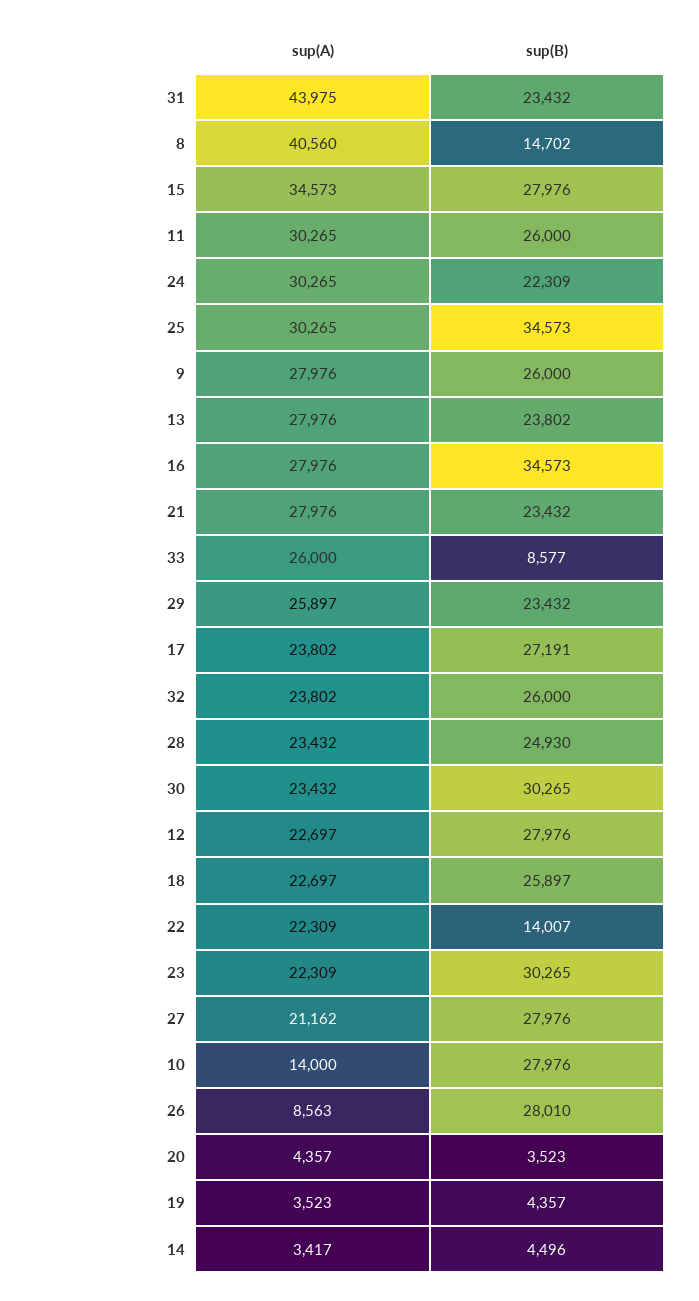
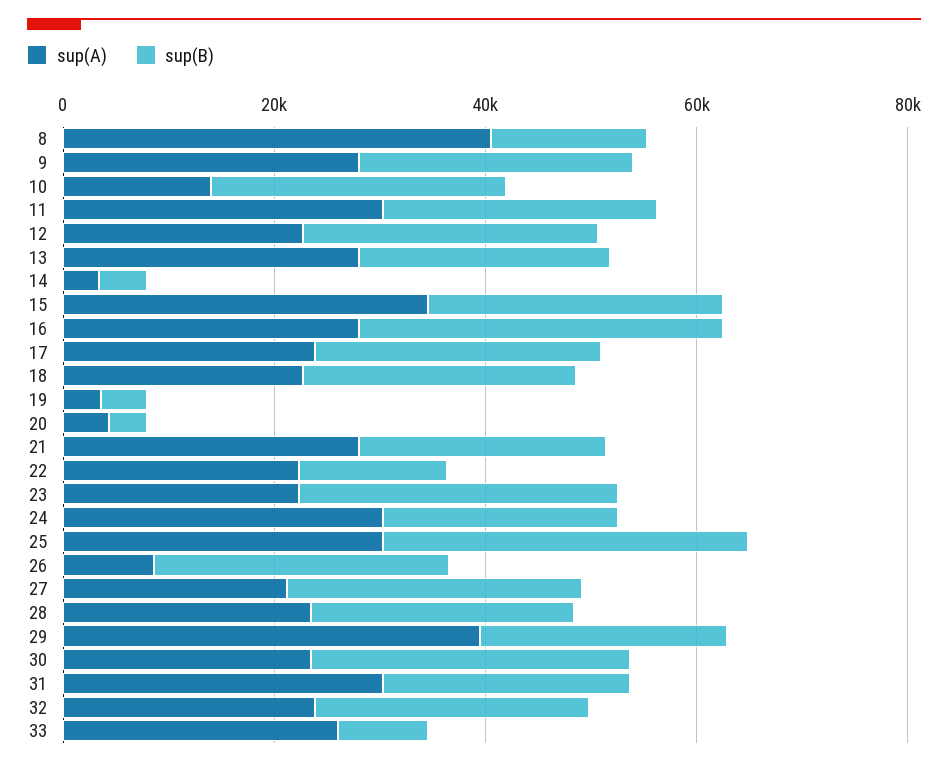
  {
    "sup(A)": {
-     "31": 43975,
+     "31": 30000,
      "8": 40560,
      "15": 34573,
      "11": 30265,
      "24": 30265,
      "25": 30265,
      "9": 27976,
      "13": 27976,
      "16": 27976,
      "21": 27976,
      "33": 26000,
-     "29": 25897,
+     "29": 40000,
      "17": 23802,
      "32": 23802,
      "28": 23432,
      "30": 23432,
      "12": 22697,
      "18": 22697,
      "22": 22309,
      "23": 22309,
      "27": 21162,
      "10": 14000,
      "26": 8563,
      "20": 4357,
      "19": 3523,
      "14": 3417
    },
    "sup(B)": {
      "31": 23432,
      "8": 14702,
      "15": 27976,
      "11": 26000,
      "24": 22309,
      "25": 34573,
      "9": 26000,
      "13": 23802,
      "16": 34573,
      "21": 23432,
      "33": 8577,
      "29": 23432,
      "17": 27191,
      "32": 26000,
      "28": 24930,
      "30": 30265,
      "12": 27976,
      "18": 25897,
      "22": 14007,
      "23": 30265,
      "27": 27976,
      "10": 27976,
      "26": 28010,
      "20": 3523,
      "19": 4357,
      "14": 4496
    }
  }

